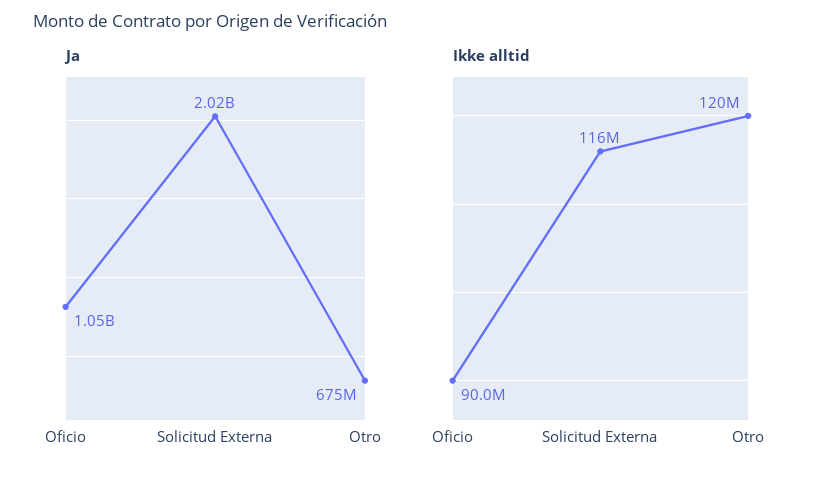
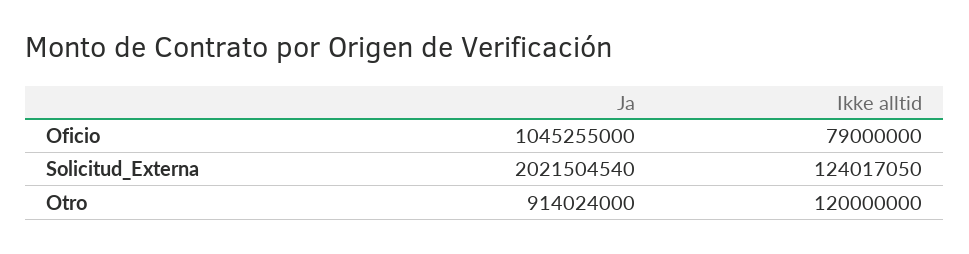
  {
    "Ja": {
      "Oficio": 1045255000,
      "Solicitud Externa": 2021504540,
-     "Otro": 675000000
+     "Otro": 914024000
    },
    "Ikke alltid": {
-     "Oficio": 90000000,
+     "Oficio": 79000000,
-     "Solicitud Externa": 116000000,
+     "Solicitud Externa": 124017050,
      "Otro": 120000000
    }
  }

